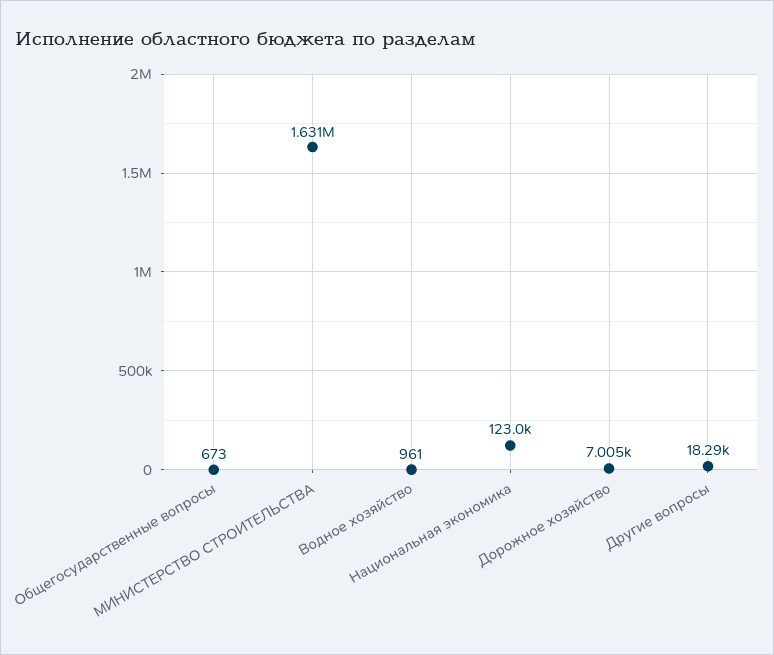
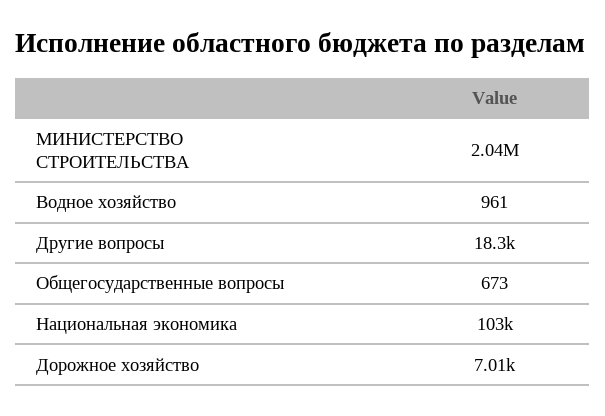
  {
    "Общегосударственные вопросы": 673,
-   "МИНИСТЕРСТВО СТРОИТЕЛЬСТВА": 1631000,
+   "МИНИСТЕРСТВО СТРОИТЕЛЬСТВА": 2040000,
    "Водное хозяйство": 961,
-   "Национальная экономика": 123000,
+   "Национальная экономика": 103000,
    "Дорожное хозяйство": 7005,
    "Другие вопросы": 18290
  }

